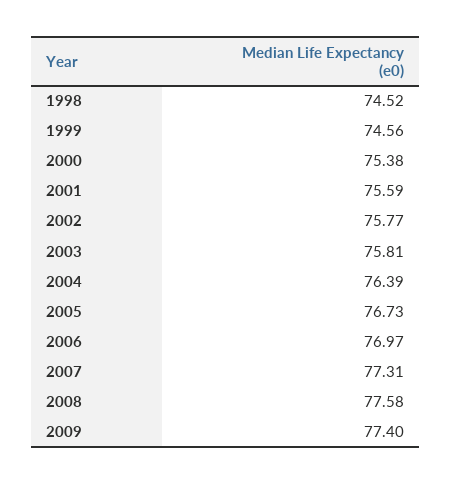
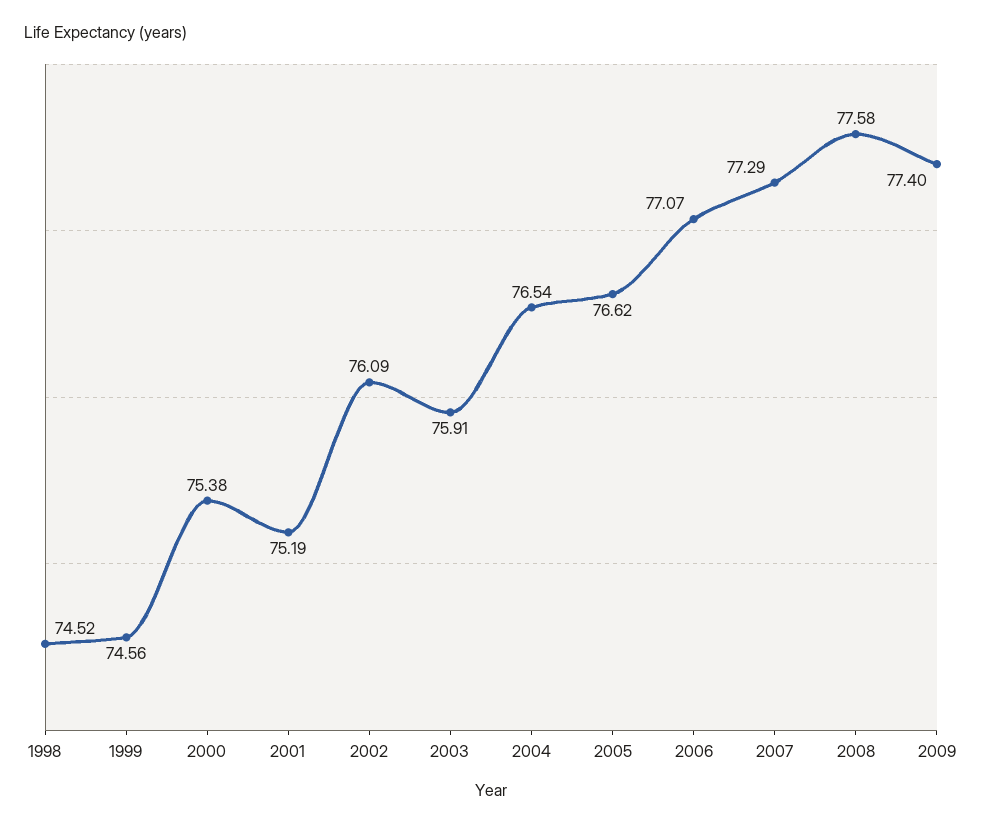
  {
    "1998": 74.52,
    "1999": 74.56,
    "2000": 75.38,
-   "2001": 75.59,
+   "2001": 75.19,
-   "2002": 75.77,
+   "2002": 76.09,
-   "2003": 75.81,
+   "2003": 75.91,
-   "2004": 76.39,
+   "2004": 76.54,
-   "2005": 76.73,
+   "2005": 76.62,
-   "2006": 76.97,
+   "2006": 77.07,
-   "2007": 77.31,
+   "2007": 77.29,
    "2008": 77.58,
    "2009": 77.4
  }

